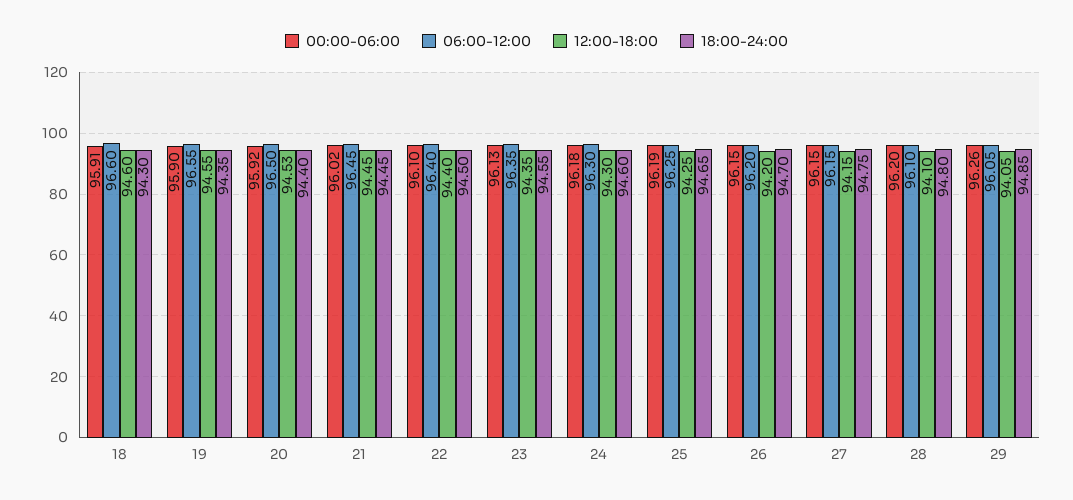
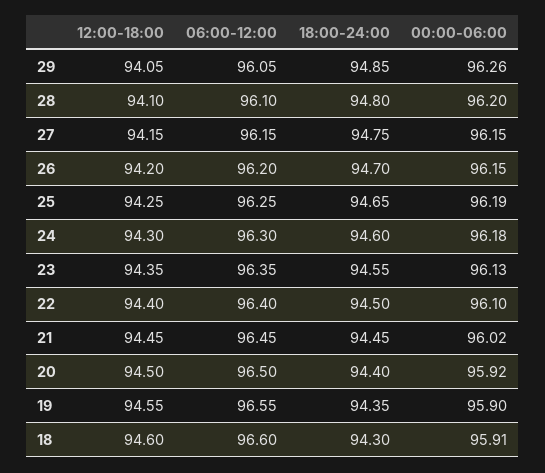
  {
    "00:00-06:00": {
      "18": 95.91,
      "19": 95.9,
      "20": 95.92,
      "21": 96.02,
      "22": 96.1,
      "23": 96.13,
      "24": 96.18,
      "25": 96.19,
      "26": 96.15,
      "27": 96.15,
      "28": 96.2,
      "29": 96.26
    },
    "06:00-12:00": {
      "18": 96.6,
      "19": 96.55,
      "20": 96.5,
      "21": 96.45,
      "22": 96.4,
      "23": 96.35,
      "24": 96.3,
      "25": 96.25,
      "26": 96.2,
      "27": 96.15,
      "28": 96.1,
      "29": 96.05
    },
    "12:00-18:00": {
      "18": 94.6,
      "19": 94.55,
-     "20": 94.53,
+     "20": 94.5,
      "21": 94.45,
      "22": 94.4,
      "23": 94.35,
      "24": 94.3,
      "25": 94.25,
      "26": 94.2,
      "27": 94.15,
      "28": 94.1,
      "29": 94.05
    },
    "18:00-24:00": {
      "18": 94.3,
      "19": 94.35,
      "20": 94.4,
      "21": 94.45,
      "22": 94.5,
      "23": 94.55,
      "24": 94.6,
      "25": 94.65,
      "26": 94.7,
      "27": 94.75,
      "28": 94.8,
      "29": 94.85
    }
  }

